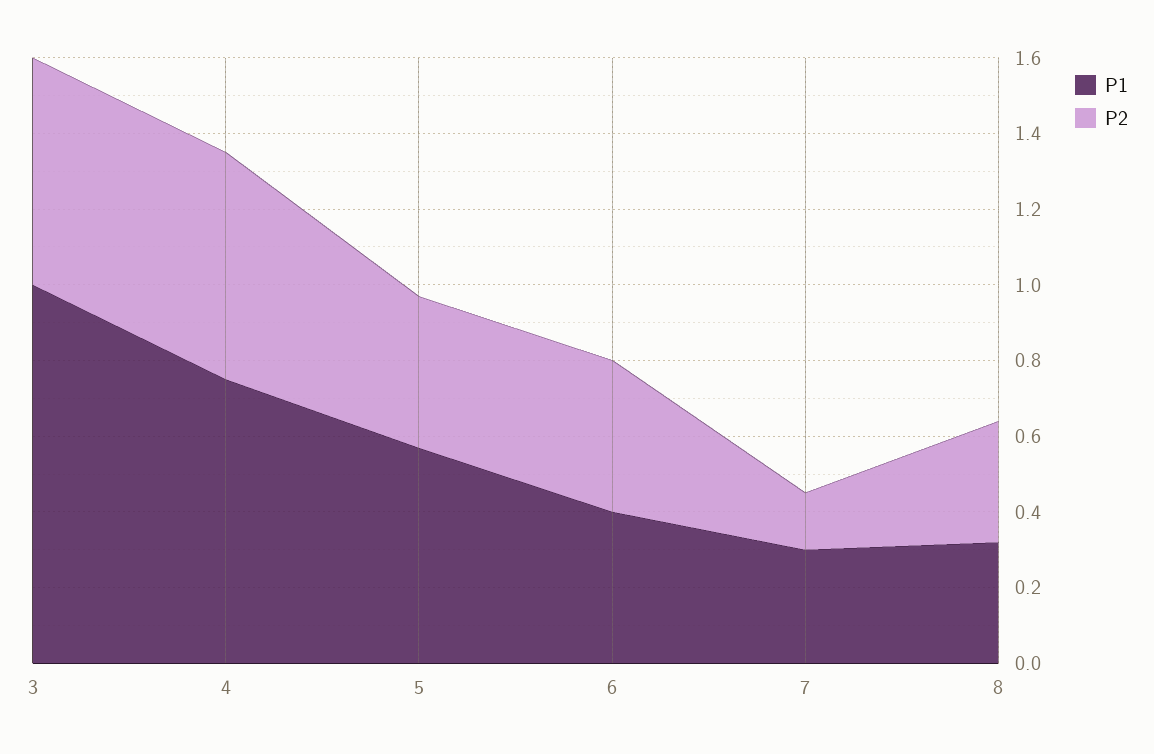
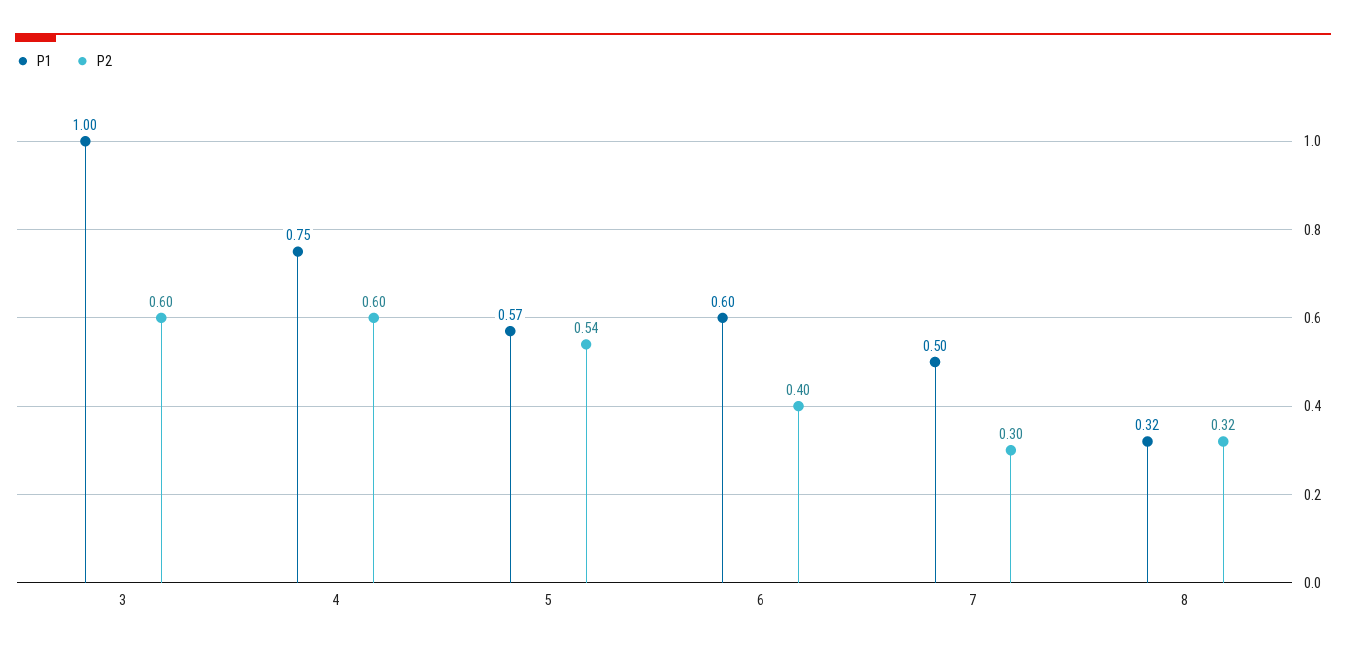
  {
    "P1": {
      "3": 1,
      "4": 0.75,
      "5": 0.57,
-     "6": 0.4,
+     "6": 0.6,
-     "7": 0.3,
+     "7": 0.5,
      "8": 0.32
    },
    "P2": {
      "3": 0.6,
      "4": 0.6,
-     "5": 0.4,
+     "5": 0.54,
      "6": 0.4,
-     "7": 0.15,
+     "7": 0.3,
      "8": 0.32
    }
  }

